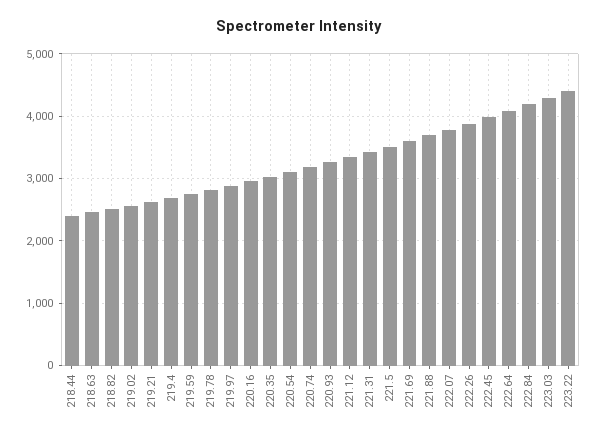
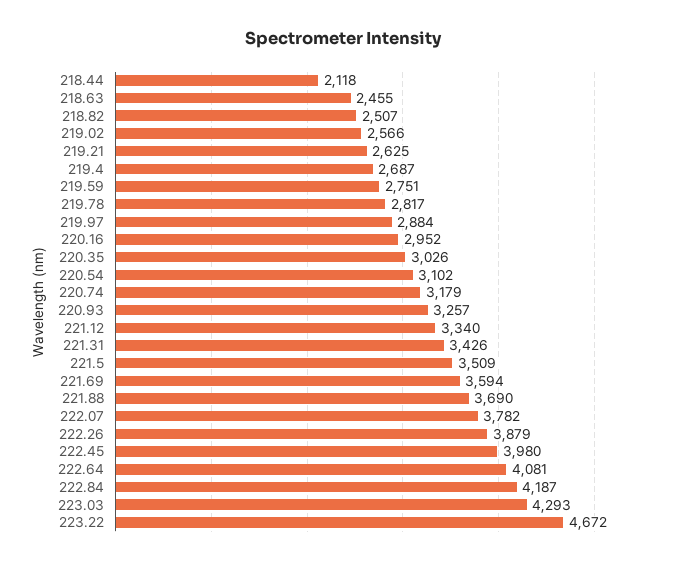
  {
-   "218.44": 2400,
+   "218.44": 2118,
    "218.63": 2455,
    "218.82": 2507,
    "219.02": 2566,
    "219.21": 2625,
    "219.4": 2687,
    "219.59": 2751,
    "219.78": 2817,
    "219.97": 2884,
    "220.16": 2952,
    "220.35": 3026,
    "220.54": 3102,
    "220.74": 3179,
    "220.93": 3257,
    "221.12": 3340,
    "221.31": 3426,
    "221.5": 3509,
    "221.69": 3594,
    "221.88": 3690,
    "222.07": 3782,
    "222.26": 3879,
    "222.45": 3980,
    "222.64": 4081,
    "222.84": 4187,
    "223.03": 4293,
-   "223.22": 4400
+   "223.22": 4672
  }

